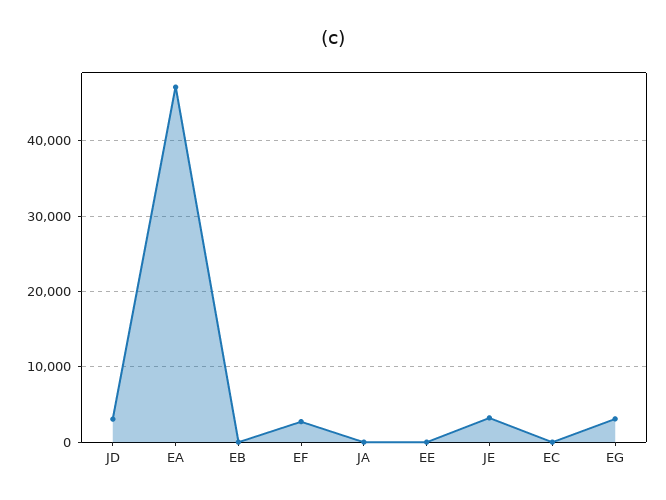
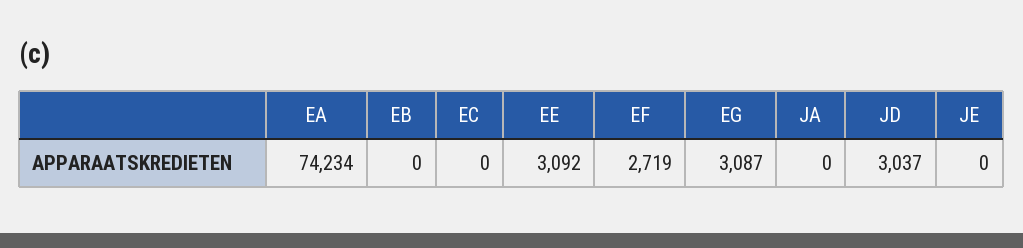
  {
    "JD": 3037,
-   "EA": 47000,
+   "EA": 74234,
    "EB": 0,
    "EF": 2719,
    "JA": 0,
-   "EE": 0,
+   "EE": 3092,
-   "JE": 3000,
+   "JE": 0,
    "EC": 0,
    "EG": 3087
  }

